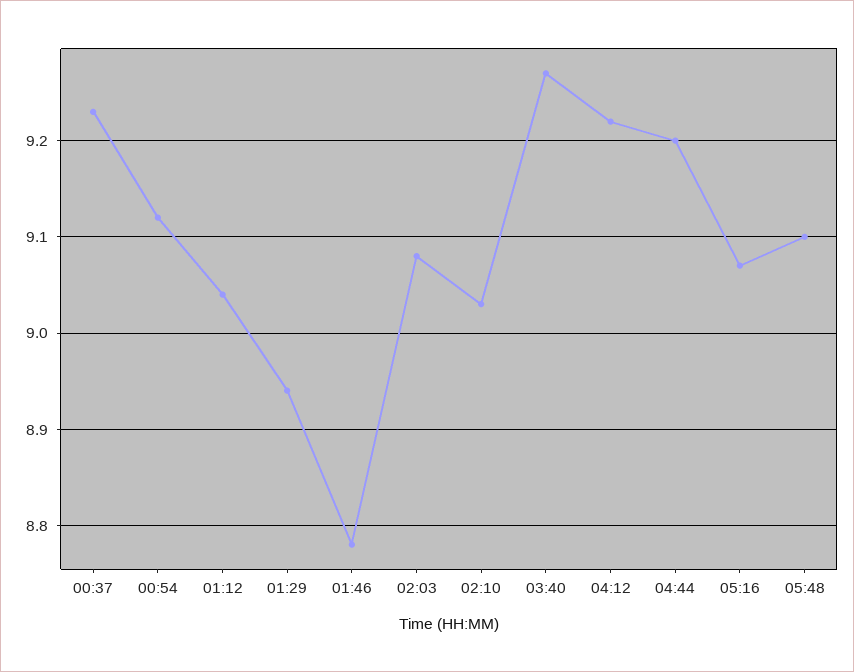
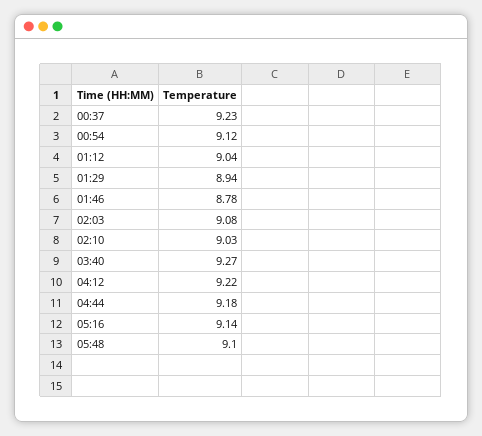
  {
    "00:37": 9.23,
    "00:54": 9.12,
    "01:12": 9.04,
    "01:29": 8.94,
    "01:46": 8.78,
    "02:03": 9.08,
    "02:10": 9.03,
    "03:40": 9.27,
    "04:12": 9.22,
-   "04:44": 9.2,
+   "04:44": 9.18,
-   "05:16": 9.07,
+   "05:16": 9.14,
    "05:48": 9.1
  }

